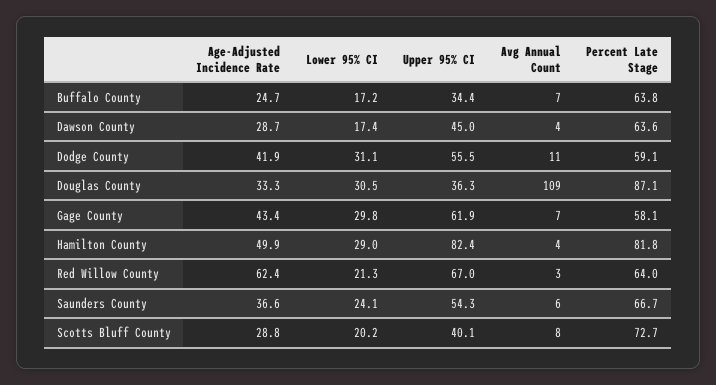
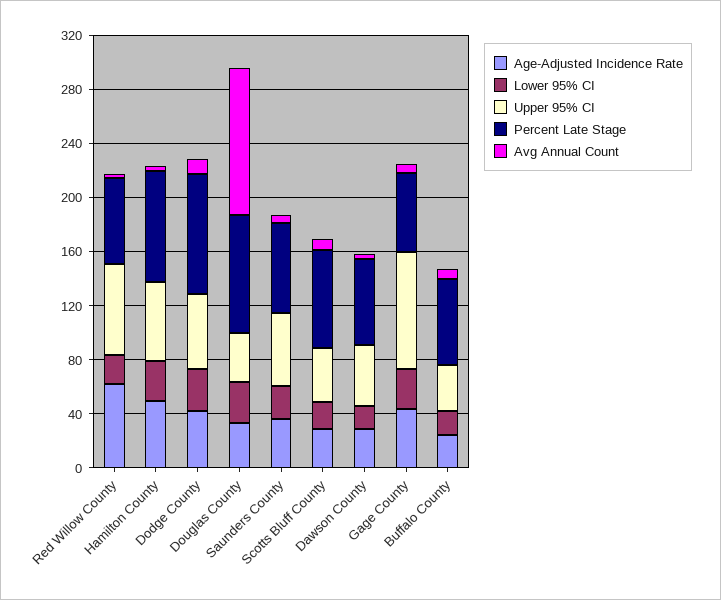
  {
    "Age-Adjusted Incidence Rate": {
      "Buffalo County": 24.7,
      "Dawson County": 28.7,
      "Dodge County": 41.9,
      "Douglas County": 33.3,
      "Gage County": 43.4,
      "Hamilton County": 49.9,
      "Red Willow County": 62.4,
      "Saunders County": 36.6,
      "Scotts Bluff County": 28.8
    },
    "Lower 95% CI": {
      "Buffalo County": 17.2,
      "Dawson County": 17.4,
      "Dodge County": 31.1,
      "Douglas County": 30.5,
      "Gage County": 29.8,
      "Hamilton County": 29,
      "Red Willow County": 21.3,
      "Saunders County": 24.1,
      "Scotts Bluff County": 20.2
    },
    "Upper 95% CI": {
      "Buffalo County": 34.4,
      "Dawson County": 45,
      "Dodge County": 55.5,
      "Douglas County": 36.3,
-     "Gage County": 61.9,
+     "Gage County": 90,
-     "Hamilton County": 82.4,
+     "Hamilton County": 60,
      "Red Willow County": 67,
      "Saunders County": 54.3,
      "Scotts Bluff County": 40.1
    },
    "Avg Annual Count": {
      "Buffalo County": 7,
      "Dawson County": 4,
      "Dodge County": 11,
      "Douglas County": 109,
      "Gage County": 7,
      "Hamilton County": 4,
      "Red Willow County": 3,
      "Saunders County": 6,
      "Scotts Bluff County": 8
    },
    "Percent Late Stage": {
      "Buffalo County": 63.8,
      "Dawson County": 63.6,
-     "Dodge County": 59.1,
+     "Dodge County": 90,
      "Douglas County": 87.1,
      "Gage County": 58.1,
      "Hamilton County": 81.8,
      "Red Willow County": 64,
      "Saunders County": 66.7,
      "Scotts Bluff County": 72.7
    }
  }

